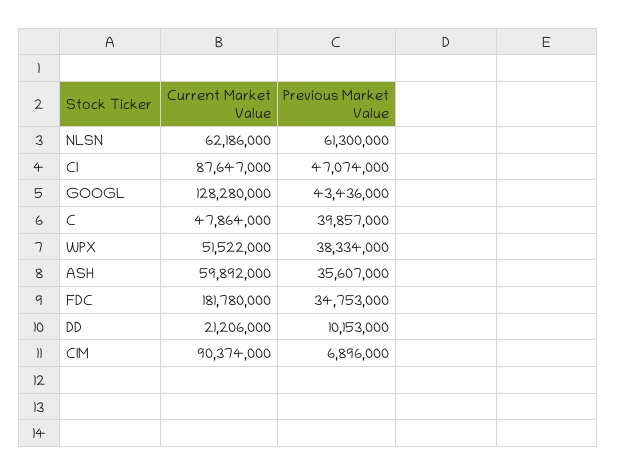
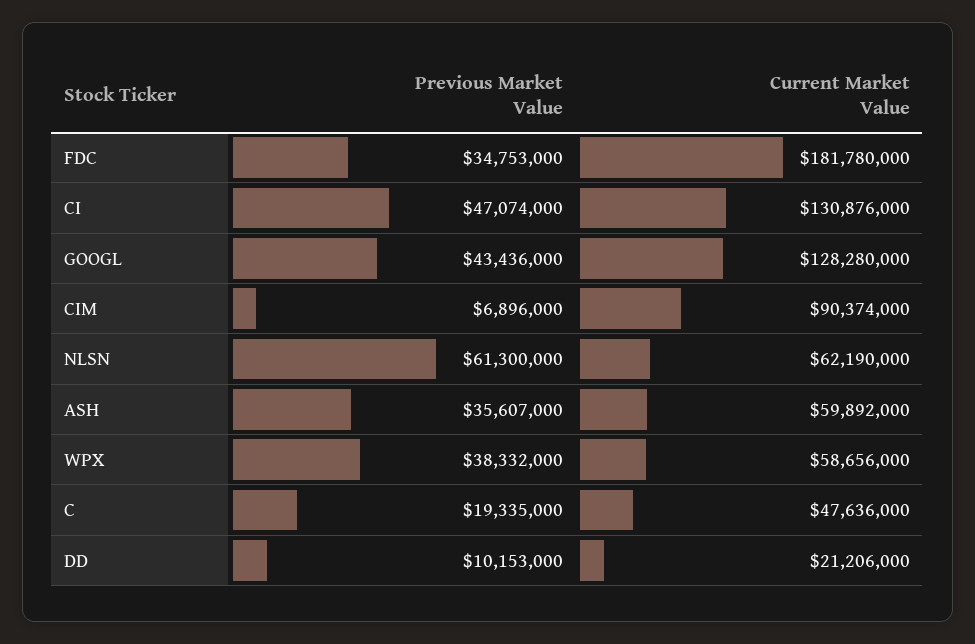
  {
    "Current Market Value": {
-     "NLSN": 62186000,
+     "NLSN": 62190000,
-     "CI": 87647000,
+     "CI": 130876000,
      "GOOGL": 128280000,
-     "C": 47864000,
+     "C": 47636000,
-     "WPX": 51522000,
+     "WPX": 58656000,
      "ASH": 59892000,
      "FDC": 181780000,
      "DD": 21206000,
      "CIM": 90374000
    },
    "Previous Market Value": {
      "NLSN": 61300000,
      "CI": 47074000,
      "GOOGL": 43436000,
-     "C": 39857000,
+     "C": 19335000,
-     "WPX": 38334000,
+     "WPX": 38332000,
      "ASH": 35607000,
      "FDC": 34753000,
      "DD": 10153000,
      "CIM": 6896000
    }
  }

